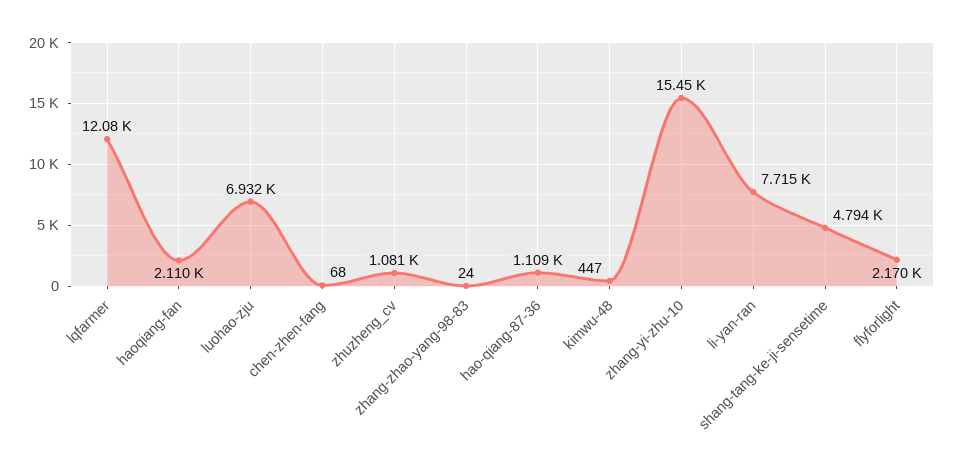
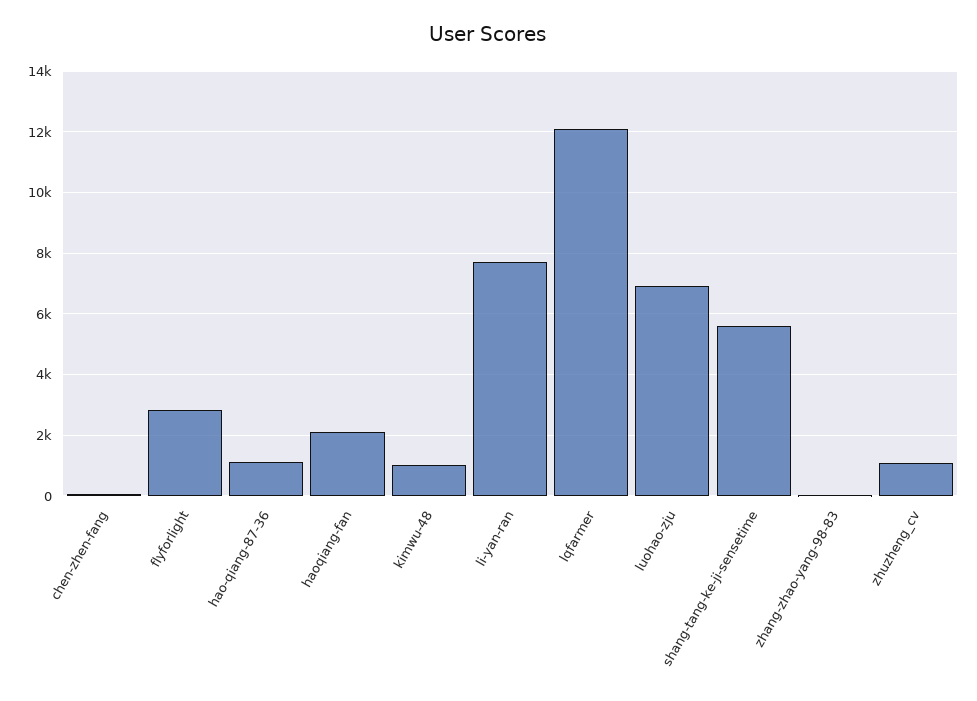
  {
    "lqfarmer": 12080,
    "haoqiang-fan": 2110,
    "luohao-zju": 6932,
    "chen-zhen-fang": 68,
    "zhuzheng_cv": 1081,
    "zhang-zhao-yang-98-83": 24,
    "hao-qiang-87-36": 1109,
-   "kimwu-48": 447,
+   "kimwu-48": 1000,
-   "zhang-yi-zhu-10": 15450,
    "li-yan-ran": 7715,
-   "shang-tang-ke-ji-sensetime": 4794,
+   "shang-tang-ke-ji-sensetime": 5600,
-   "flyforlight": 2170
+   "flyforlight": 2800
  }

